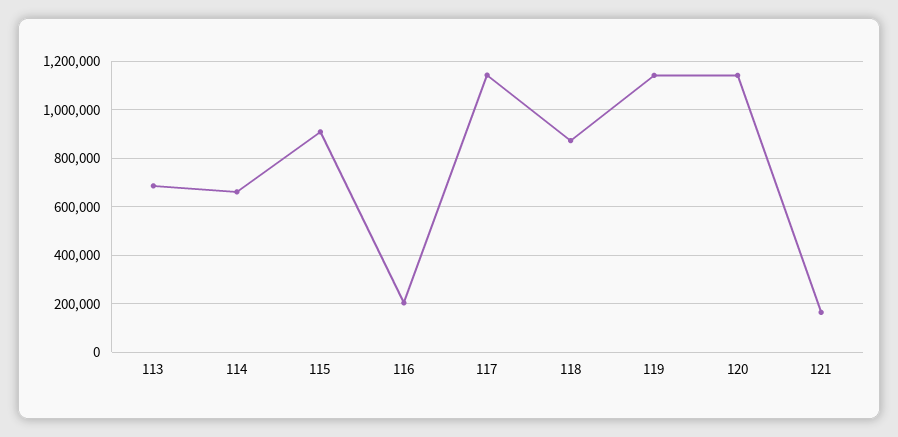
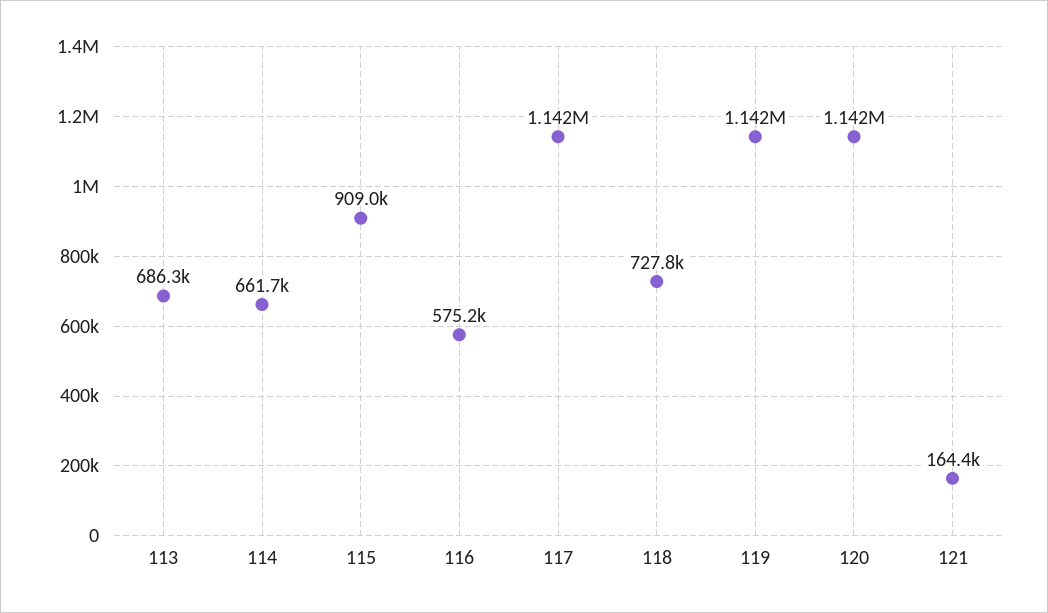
  {
    "113": 686300,
    "114": 661700,
    "115": 909000,
-   "116": 200000,
+   "116": 575200,
    "117": 1142000,
-   "118": 875000,
+   "118": 727800,
    "119": 1142000,
    "120": 1142000,
    "121": 164400
  }

